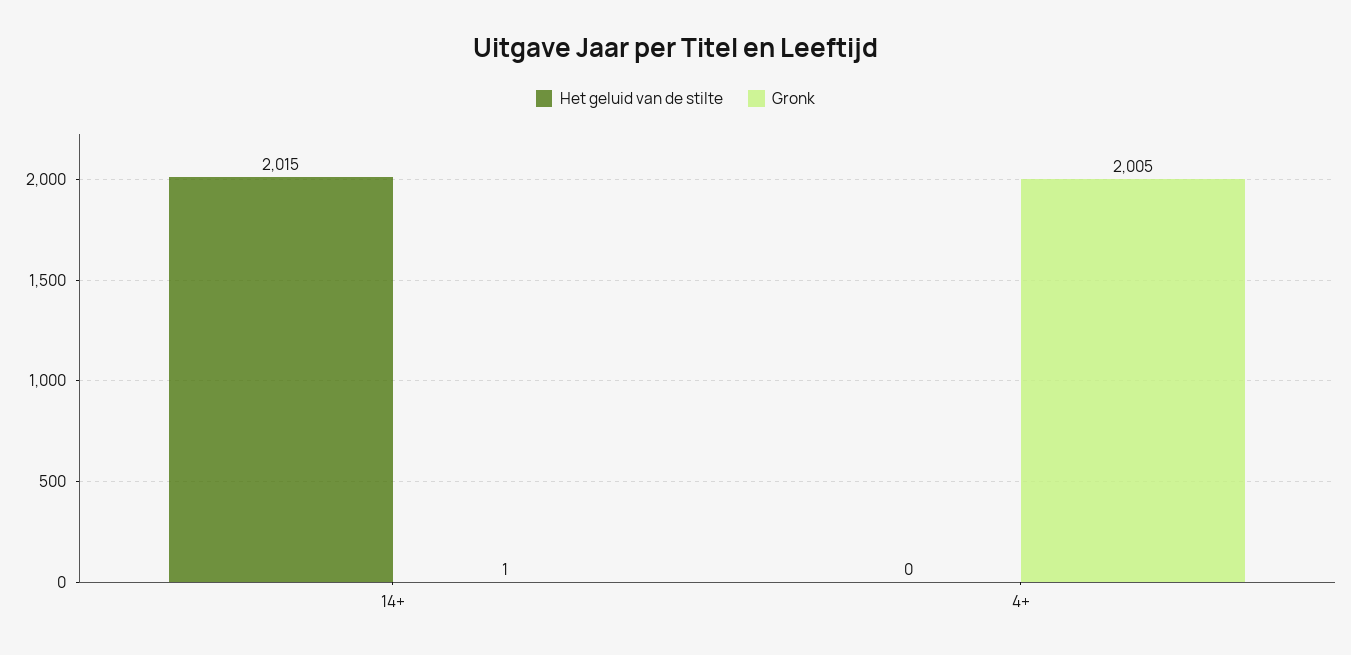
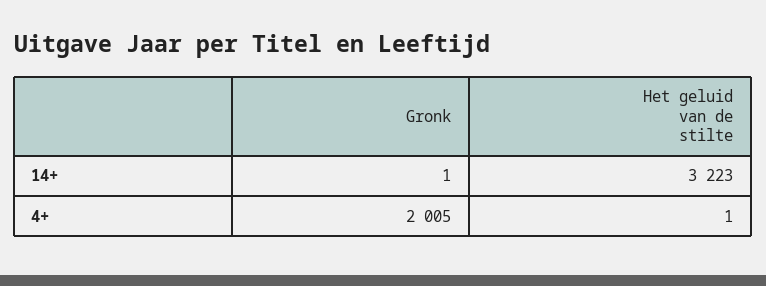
  {
    "Het geluid van de stilte": {
-     "14+": 2015,
+     "14+": 3223,
-     "4+": 0
+     "4+": 1
    },
    "Gronk": {
      "14+": 1,
      "4+": 2005
    }
  }

